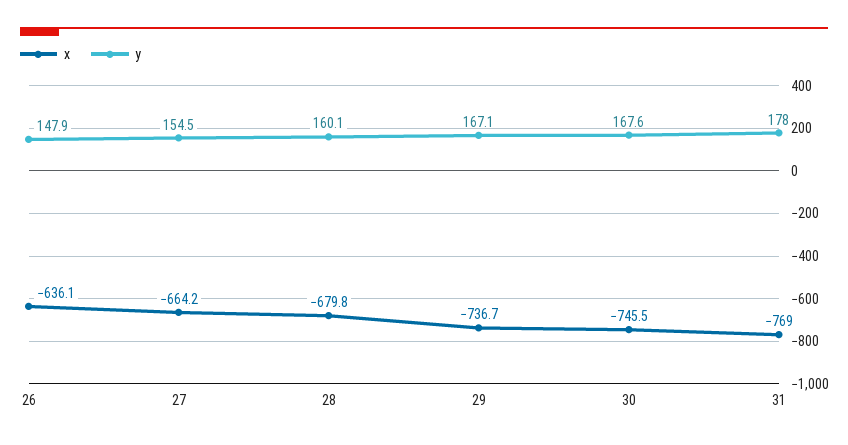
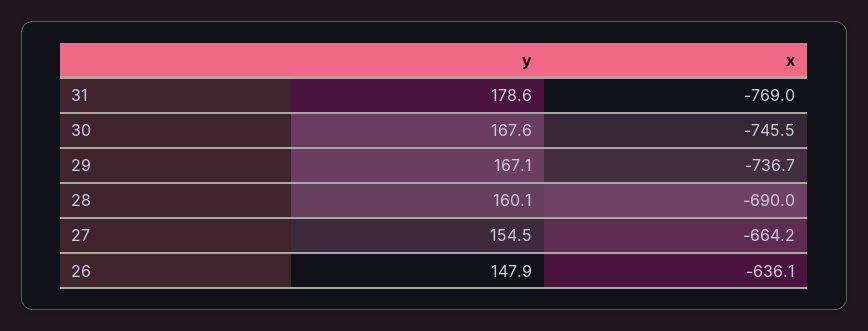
  {
    "x": {
      "26": -636.1,
      "27": -664.2,
-     "28": -679.8,
+     "28": -690,
      "29": -736.7,
      "30": -745.5,
      "31": -769
    },
    "y": {
      "26": 147.9,
      "27": 154.5,
      "28": 160.1,
      "29": 167.1,
      "30": 167.6,
-     "31": 178
+     "31": 178.6
    }
  }

